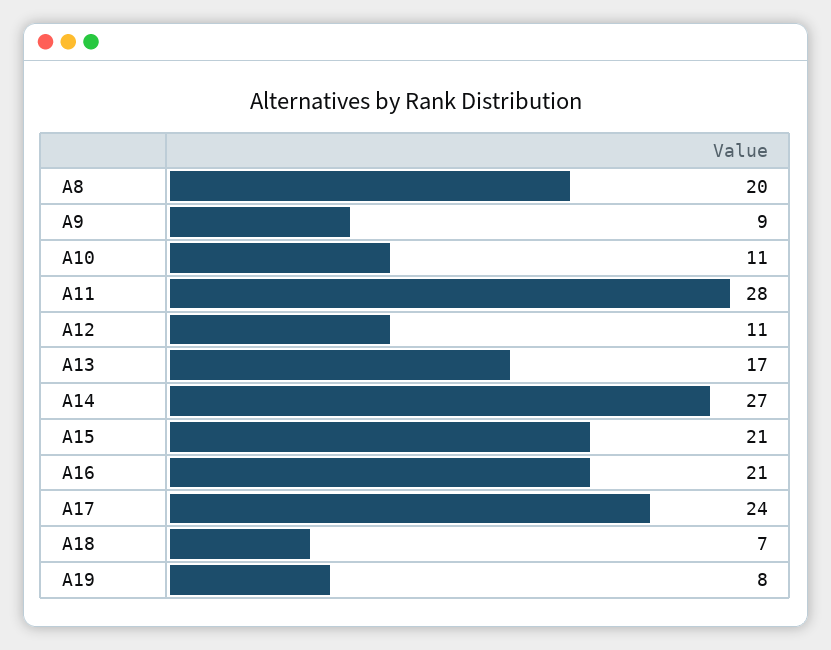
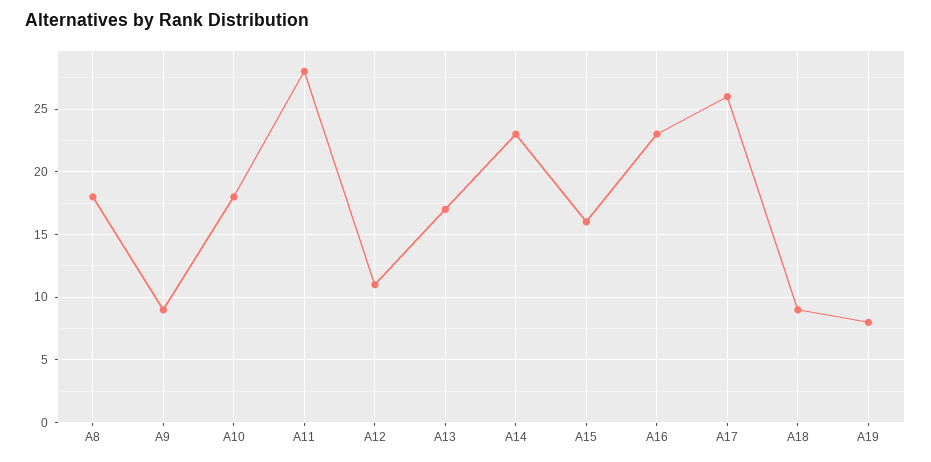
  {
-   "A8": 20,
+   "A8": 18,
    "A9": 9,
-   "A10": 11,
+   "A10": 18,
    "A11": 28,
    "A12": 11,
    "A13": 17,
-   "A14": 27,
+   "A14": 23,
-   "A15": 21,
+   "A15": 16,
-   "A16": 21,
+   "A16": 23,
-   "A17": 24,
+   "A17": 26,
-   "A18": 7,
+   "A18": 9,
    "A19": 8
  }

